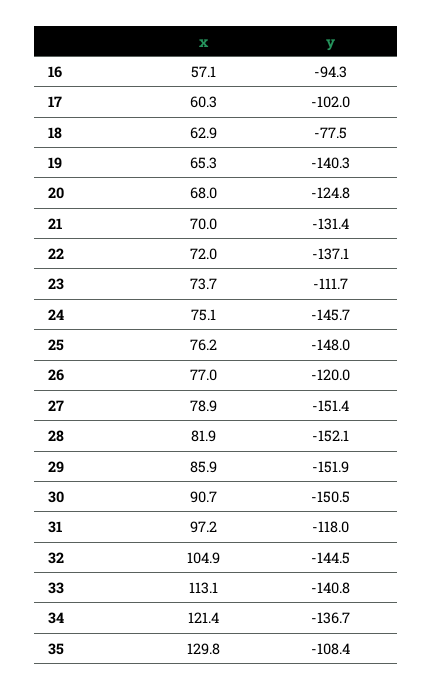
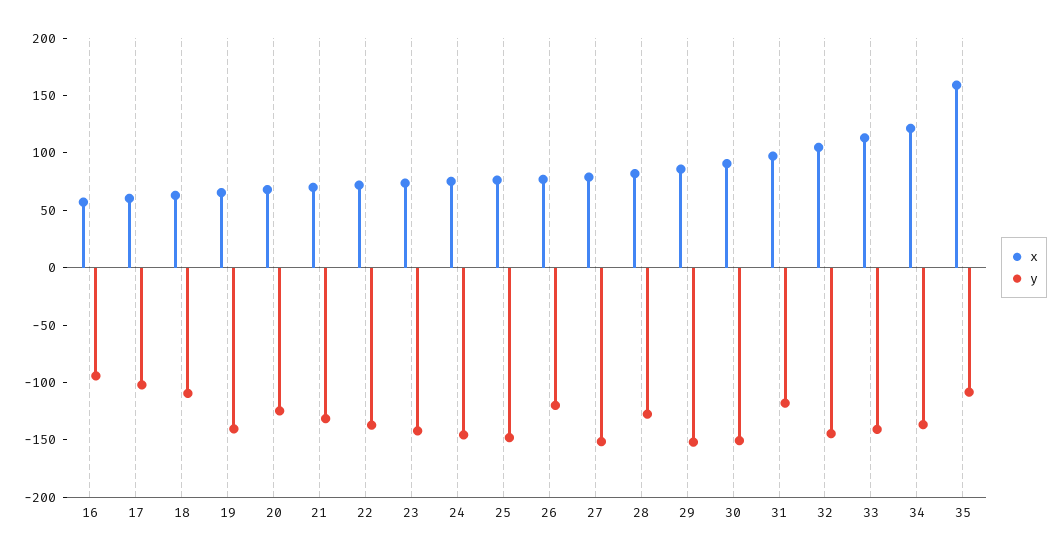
  {
    "x": {
      "16": 57.1,
      "17": 60.3,
      "18": 62.9,
      "19": 65.3,
      "20": 68,
      "21": 70,
      "22": 72,
      "23": 73.7,
      "24": 75.1,
      "25": 76.2,
      "26": 77,
      "27": 78.9,
      "28": 81.9,
      "29": 85.9,
      "30": 90.7,
      "31": 97.2,
      "32": 104.9,
      "33": 113.1,
      "34": 121.4,
-     "35": 129.8
+     "35": 160
    },
    "y": {
      "16": -94.3,
      "17": -102,
-     "18": -77.5,
+     "18": -110,
      "19": -140.3,
      "20": -124.8,
      "21": -131.4,
      "22": -137.1,
-     "23": -111.7,
+     "23": -140,
      "24": -145.7,
      "25": -148,
      "26": -120,
      "27": -151.4,
-     "28": -152.1,
+     "28": -130,
      "29": -151.9,
      "30": -150.5,
      "31": -118,
      "32": -144.5,
      "33": -140.8,
      "34": -136.7,
      "35": -108.4
    }
  }

